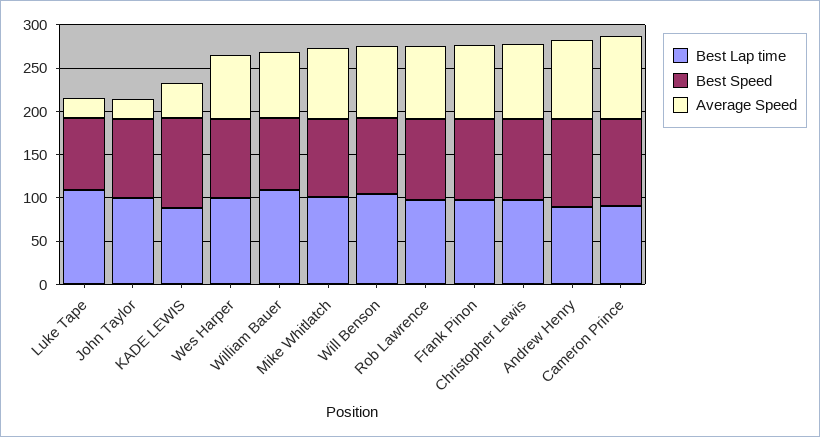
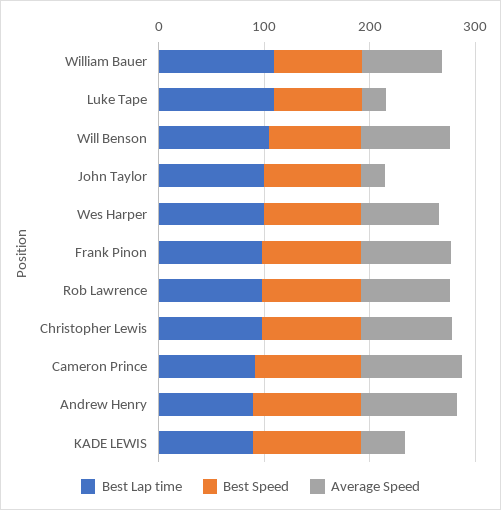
  {
    "Best Lap time": {
      "Luke Tape": 110,
      "John Taylor": 100,
      "KADE LEWIS": 90,
      "Wes Harper": 100,
      "William Bauer": 110,
-     "Mike Whitlatch": 100,
      "Will Benson": 100,
      "Rob Lawrence": 100,
      "Frank Pinon": 100,
      "Christopher Lewis": 100,
      "Andrew Henry": 90,
      "Cameron Prince": 90
    },
    "Best Speed": {
      "Luke Tape": 80,
      "John Taylor": 90,
      "KADE LEWIS": 100,
      "Wes Harper": 90,
      "William Bauer": 80,
-     "Mike Whitlatch": 90,
      "Will Benson": 90,
      "Rob Lawrence": 90,
      "Frank Pinon": 90,
      "Christopher Lewis": 90,
      "Andrew Henry": 100,
      "Cameron Prince": 100
    },
    "Average Speed": {
      "Luke Tape": 20,
      "John Taylor": 20,
      "KADE LEWIS": 40,
      "Wes Harper": 70,
      "William Bauer": 80,
-     "Mike Whitlatch": 80,
      "Will Benson": 80,
      "Rob Lawrence": 80,
      "Frank Pinon": 90,
      "Christopher Lewis": 90,
      "Andrew Henry": 90,
      "Cameron Prince": 100
    }
  }

